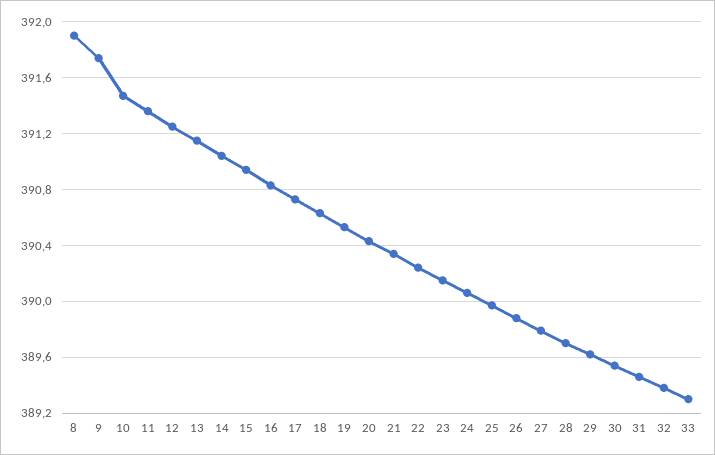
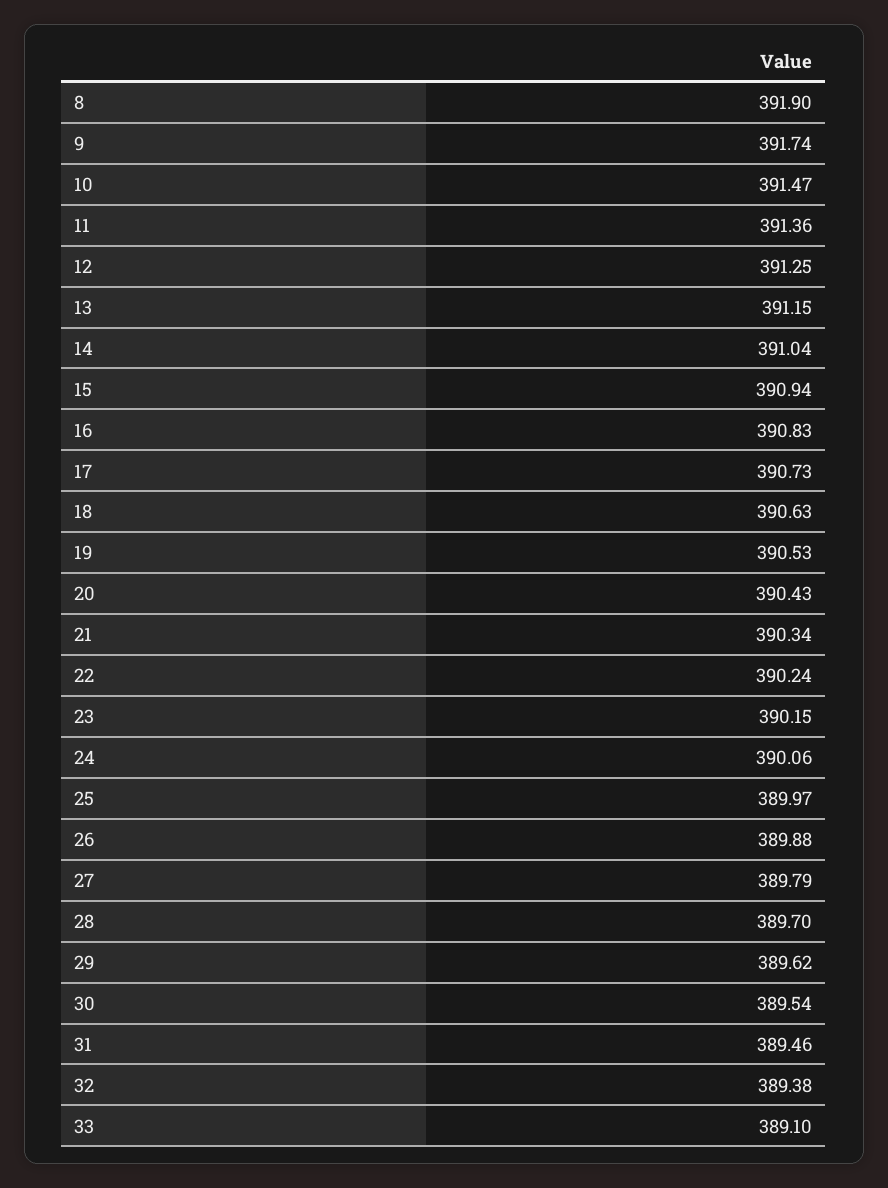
  {
    "8": 391.9,
    "9": 391.74,
    "10": 391.47,
    "11": 391.36,
    "12": 391.25,
    "13": 391.15,
    "14": 391.04,
    "15": 390.94,
    "16": 390.83,
    "17": 390.73,
    "18": 390.63,
    "19": 390.53,
    "20": 390.43,
    "21": 390.34,
    "22": 390.24,
    "23": 390.15,
    "24": 390.06,
    "25": 389.97,
    "26": 389.88,
    "27": 389.79,
    "28": 389.7,
    "29": 389.62,
    "30": 389.54,
    "31": 389.46,
    "32": 389.38,
-   "33": 389.3
+   "33": 389.1
  }

